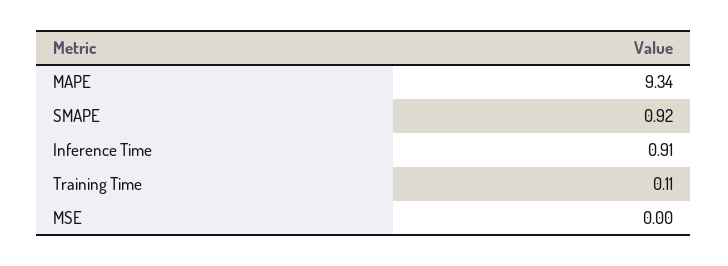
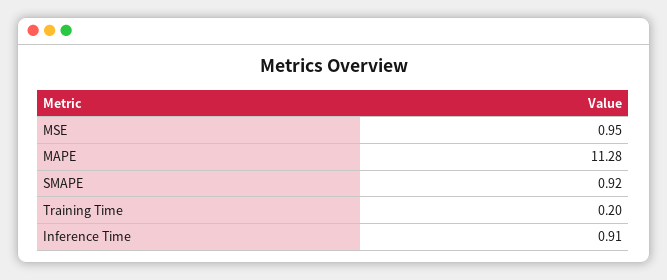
  {
-   "MAPE": 9.34,
+   "MAPE": 11.28,
    "SMAPE": 0.92,
    "Inference Time": 0.91,
-   "Training Time": 0.11,
+   "Training Time": 0.2,
-   "MSE": 0
+   "MSE": 0.95
  }

